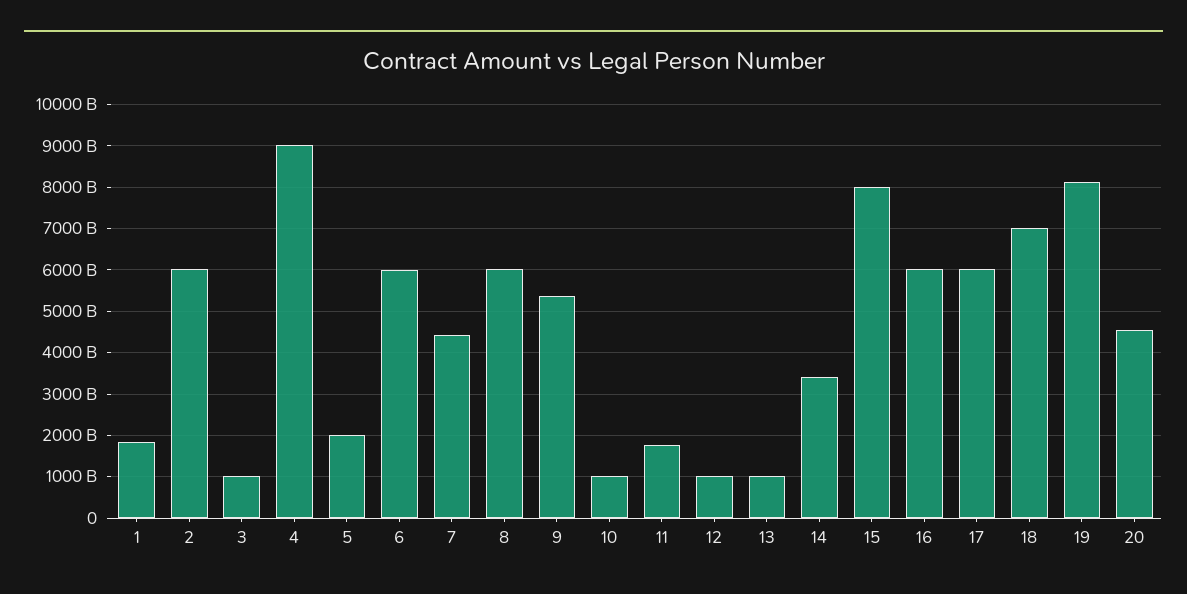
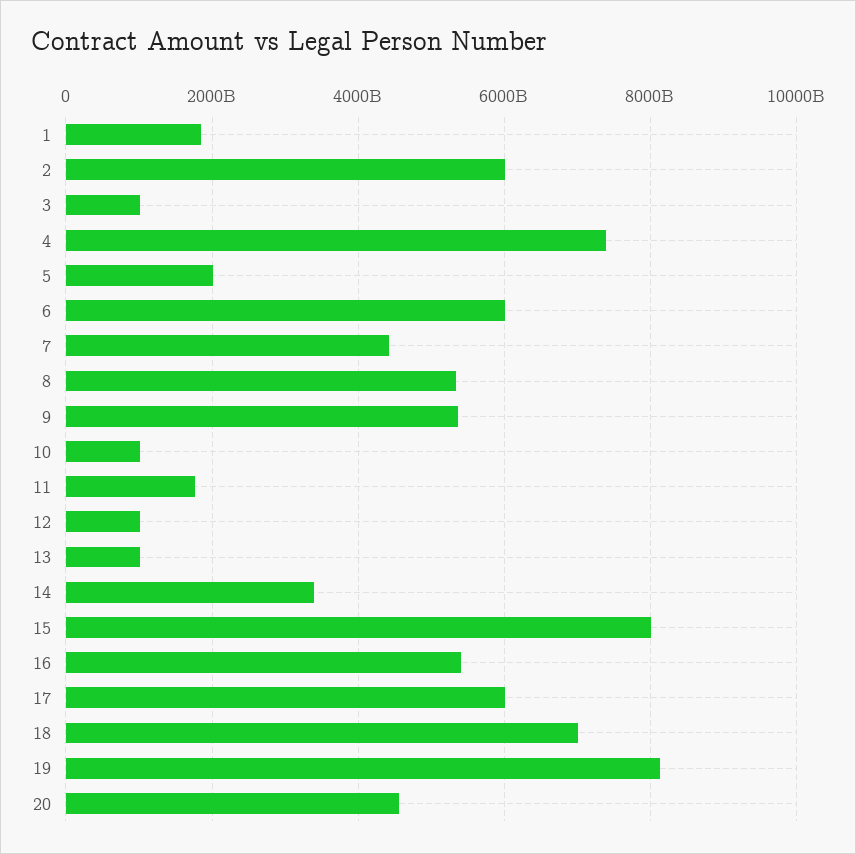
  {
    "1": 1800000000000,
    "2": 6000000000000,
    "3": 1000000000000,
-   "4": 9000000000000,
+   "4": 7400000000000,
    "5": 2000000000000,
    "6": 6000000000000,
    "7": 4400000000000,
-   "8": 6000000000000,
+   "8": 5400000000000,
    "9": 5400000000000,
    "10": 1000000000000,
    "11": 1800000000000,
    "12": 1000000000000,
    "13": 1000000000000,
    "14": 3400000000000,
    "15": 8000000000000,
-   "16": 6000000000000,
+   "16": 5400000000000,
    "17": 6000000000000,
    "18": 7000000000000,
    "19": 8200000000000,
    "20": 4600000000000
  }

